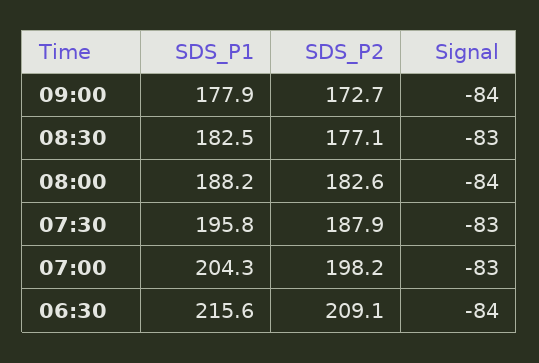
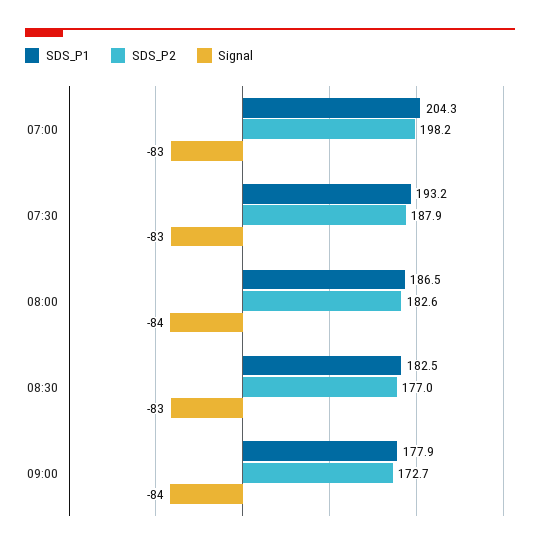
  {
    "SDS_P1": {
      "09:00": 177.9,
      "08:30": 182.5,
-     "08:00": 188.2,
+     "08:00": 186.5,
-     "07:30": 195.8,
+     "07:30": 193.2,
-     "07:00": 204.3,
+     "07:00": 204.3
-     "06:30": 215.6
    },
    "SDS_P2": {
      "09:00": 172.7,
-     "08:30": 177.1,
+     "08:30": 177,
      "08:00": 182.6,
      "07:30": 187.9,
-     "07:00": 198.2,
+     "07:00": 198.2
-     "06:30": 209.1
    },
    "Signal": {
      "09:00": -84,
      "08:30": -83,
      "08:00": -84,
      "07:30": -83,
-     "07:00": -83,
+     "07:00": -83
-     "06:30": -84
    }
  }

